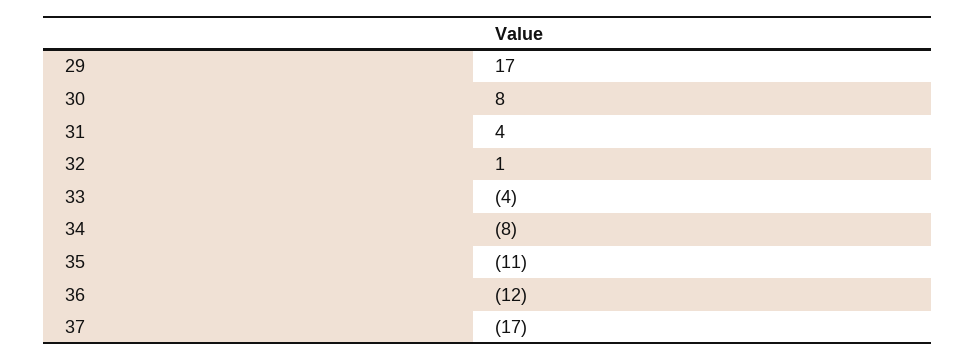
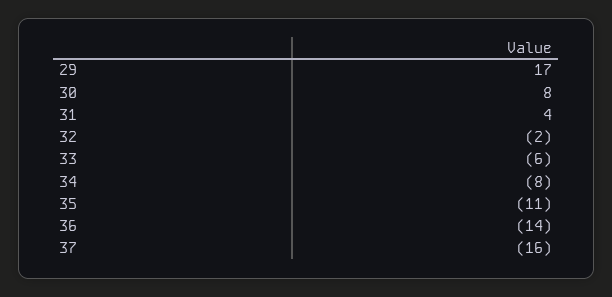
  {
    "29": 17,
    "30": 8,
    "31": 4,
-   "32": 1,
+   "32": -2,
-   "33": -4,
+   "33": -6,
    "34": -8,
    "35": -11,
-   "36": -12,
+   "36": -14,
-   "37": -17
+   "37": -16
  }

